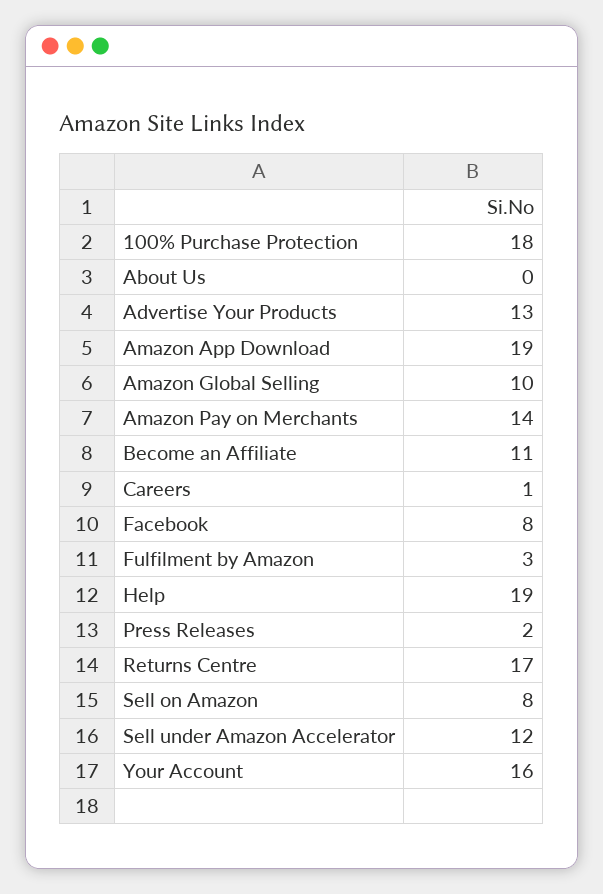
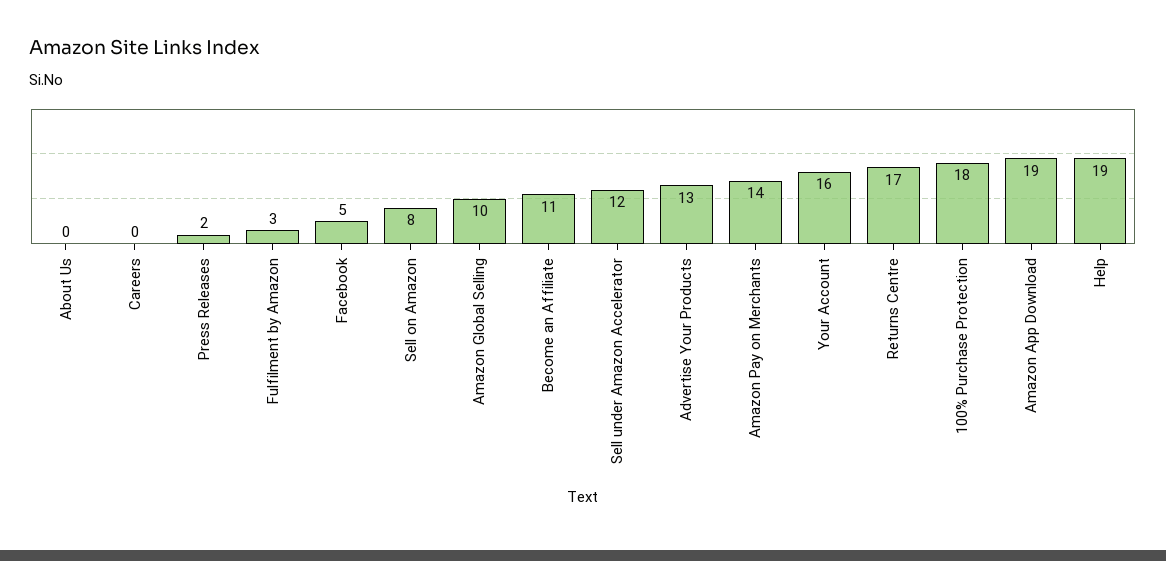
  {
    "100% Purchase Protection": 18,
    "About Us": 0,
    "Advertise Your Products": 13,
    "Amazon App Download": 19,
    "Amazon Global Selling": 10,
    "Amazon Pay on Merchants": 14,
    "Become an Affiliate": 11,
-   "Careers": 1,
+   "Careers": 0,
-   "Facebook": 8,
+   "Facebook": 5,
    "Fulfilment by Amazon": 3,
    "Help": 19,
    "Press Releases": 2,
    "Returns Centre": 17,
    "Sell on Amazon": 8,
    "Sell under Amazon Accelerator": 12,
    "Your Account": 16
  }

